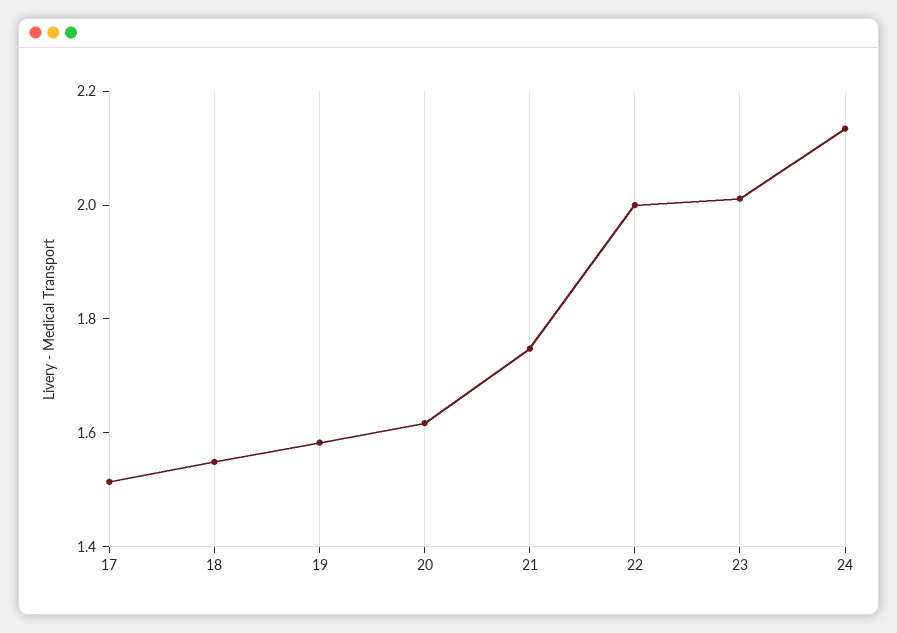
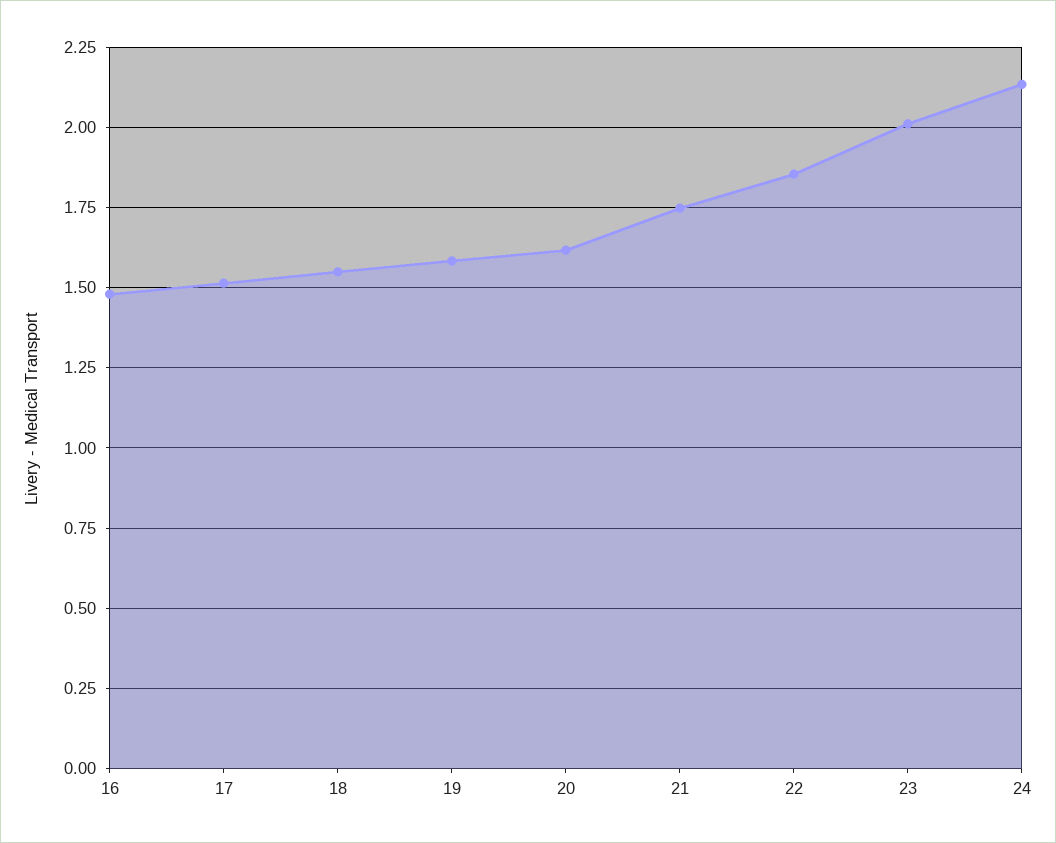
  {
    "17": 1.525,
    "18": 1.55,
    "19": 1.575,
    "20": 1.625,
    "21": 1.75,
-   "22": 2,
+   "22": 1.85,
    "23": 2,
-   "24": 2.125
+   "24": 2.125,
+   "16": 1.475
  }

